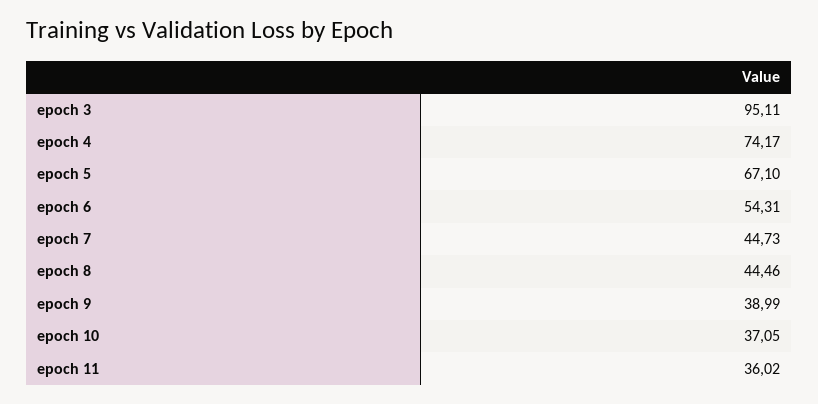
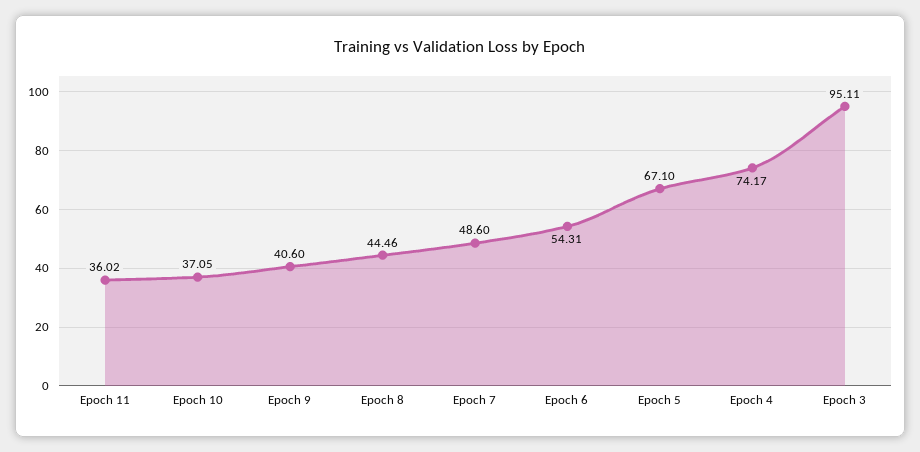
  {
    "epoch 3": 95.11,
    "epoch 4": 74.17,
    "epoch 5": 67.1,
    "epoch 6": 54.31,
-   "epoch 7": 44.73,
+   "epoch 7": 48.6,
    "epoch 8": 44.46,
-   "epoch 9": 38.99,
+   "epoch 9": 40.6,
    "epoch 10": 37.05,
    "epoch 11": 36.02
  }

